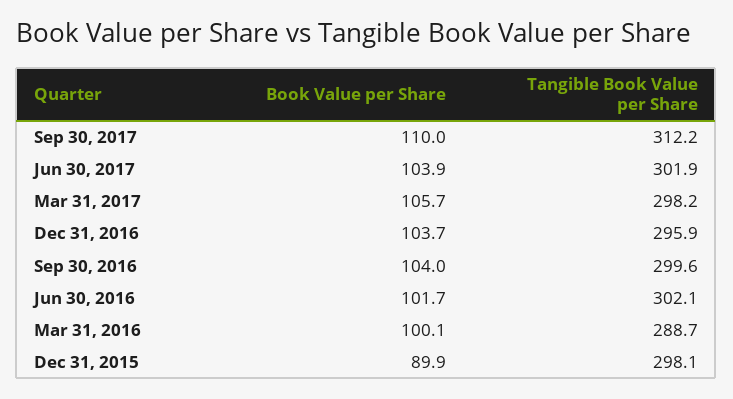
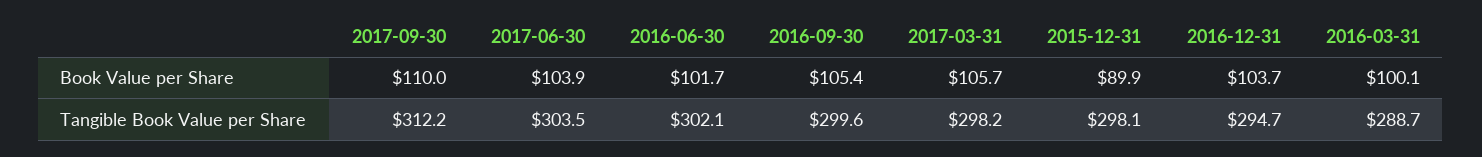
  {
    "Book Value per Share": {
      "Sep 30, 2017": 110,
      "Jun 30, 2017": 103.9,
      "Mar 31, 2017": 105.7,
      "Dec 31, 2016": 103.7,
-     "Sep 30, 2016": 104,
+     "Sep 30, 2016": 105.4,
      "Jun 30, 2016": 101.7,
      "Mar 31, 2016": 100.1,
      "Dec 31, 2015": 89.9
    },
    "Tangible Book Value per Share": {
      "Sep 30, 2017": 312.2,
-     "Jun 30, 2017": 301.9,
+     "Jun 30, 2017": 303.5,
      "Mar 31, 2017": 298.2,
-     "Dec 31, 2016": 295.9,
+     "Dec 31, 2016": 294.7,
      "Sep 30, 2016": 299.6,
      "Jun 30, 2016": 302.1,
      "Mar 31, 2016": 288.7,
      "Dec 31, 2015": 298.1
    }
  }

